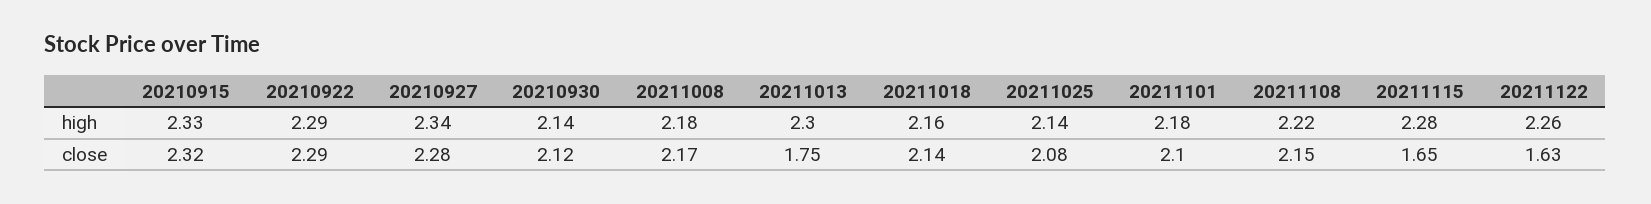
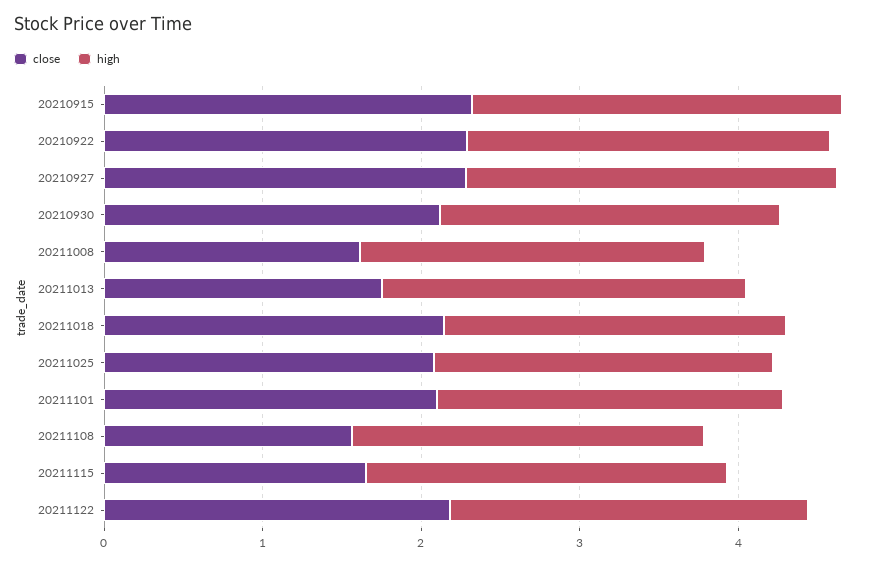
  {
    "high": {
      "20210915": 2.33,
      "20210922": 2.29,
      "20210927": 2.34,
      "20210930": 2.14,
      "20211008": 2.18,
      "20211013": 2.3,
      "20211018": 2.16,
      "20211025": 2.14,
      "20211101": 2.18,
      "20211108": 2.22,
      "20211115": 2.28,
      "20211122": 2.26
    },
    "close": {
      "20210915": 2.32,
      "20210922": 2.29,
      "20210927": 2.28,
      "20210930": 2.12,
-     "20211008": 2.17,
+     "20211008": 1.6,
      "20211013": 1.75,
      "20211018": 2.14,
      "20211025": 2.08,
      "20211101": 2.1,
-     "20211108": 2.15,
+     "20211108": 1.6,
      "20211115": 1.65,
-     "20211122": 1.63
+     "20211122": 2.2
    }
  }

